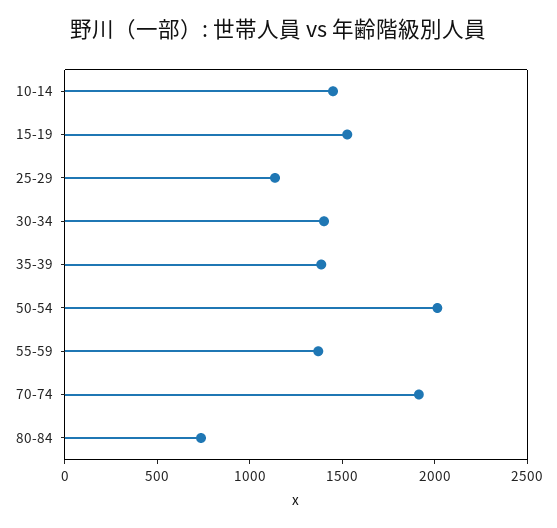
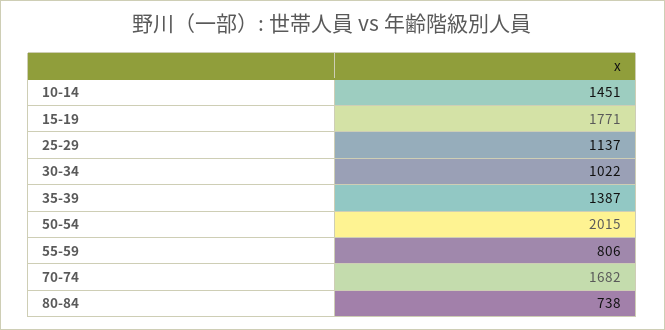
  {
    "10-14": 1451,
-   "15-19": 1500,
+   "15-19": 1771,
    "25-29": 1137,
-   "30-34": 1400,
+   "30-34": 1022,
    "35-39": 1387,
    "50-54": 2015,
-   "55-59": 1400,
+   "55-59": 806,
-   "70-74": 1900,
+   "70-74": 1682,
    "80-84": 738
  }

